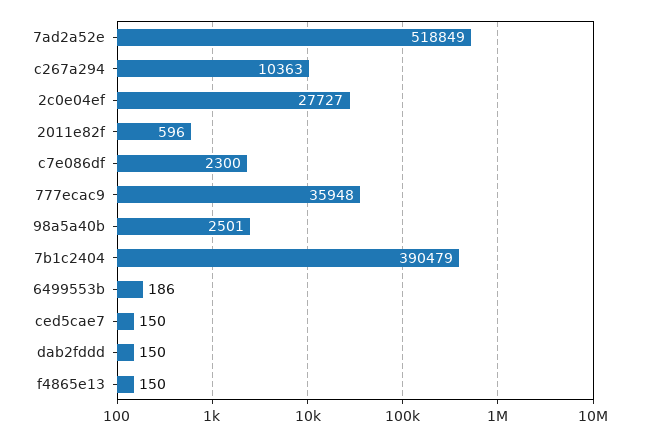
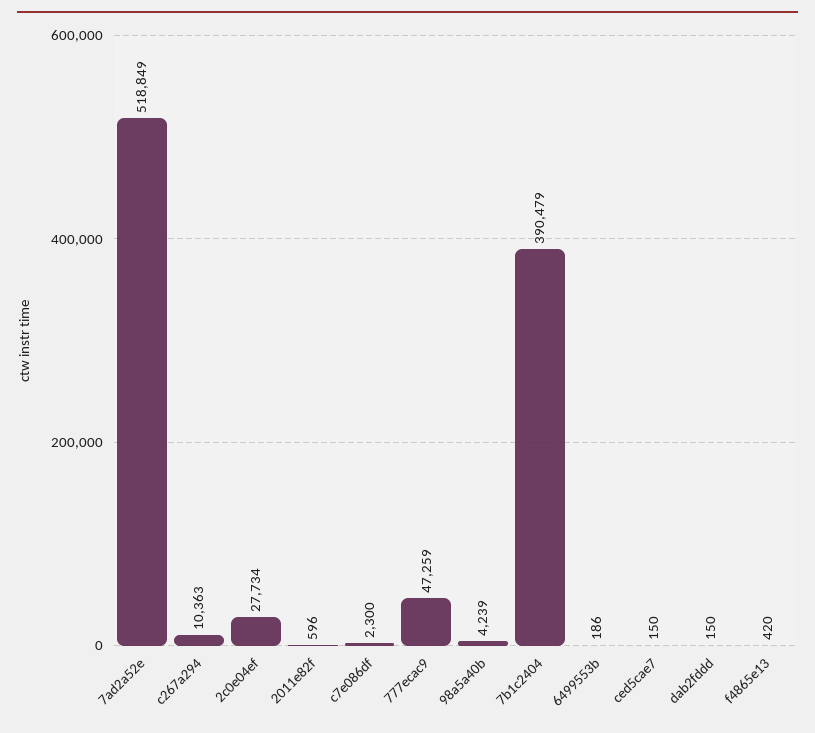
  {
    "7ad2a52e": 518849,
    "c267a294": 10363,
-   "2c0e04ef": 27727,
+   "2c0e04ef": 27734,
    "2011e82f": 596,
    "c7e086df": 2300,
-   "777ecac9": 35948,
+   "777ecac9": 47259,
-   "98a5a40b": 2501,
+   "98a5a40b": 4239,
    "7b1c2404": 390479,
    "6499553b": 186,
    "ced5cae7": 150,
    "dab2fddd": 150,
-   "f4865e13": 150
+   "f4865e13": 420
  }

